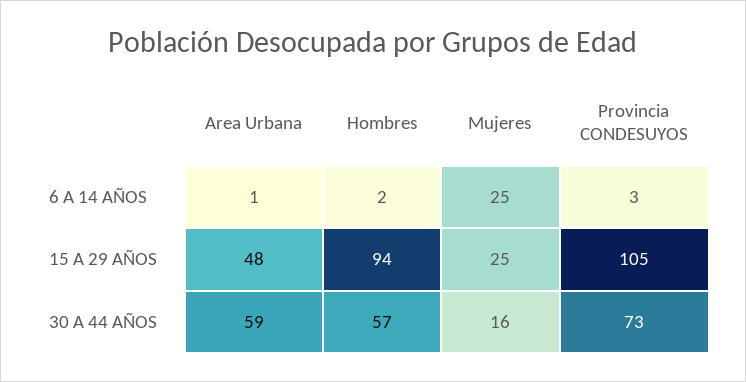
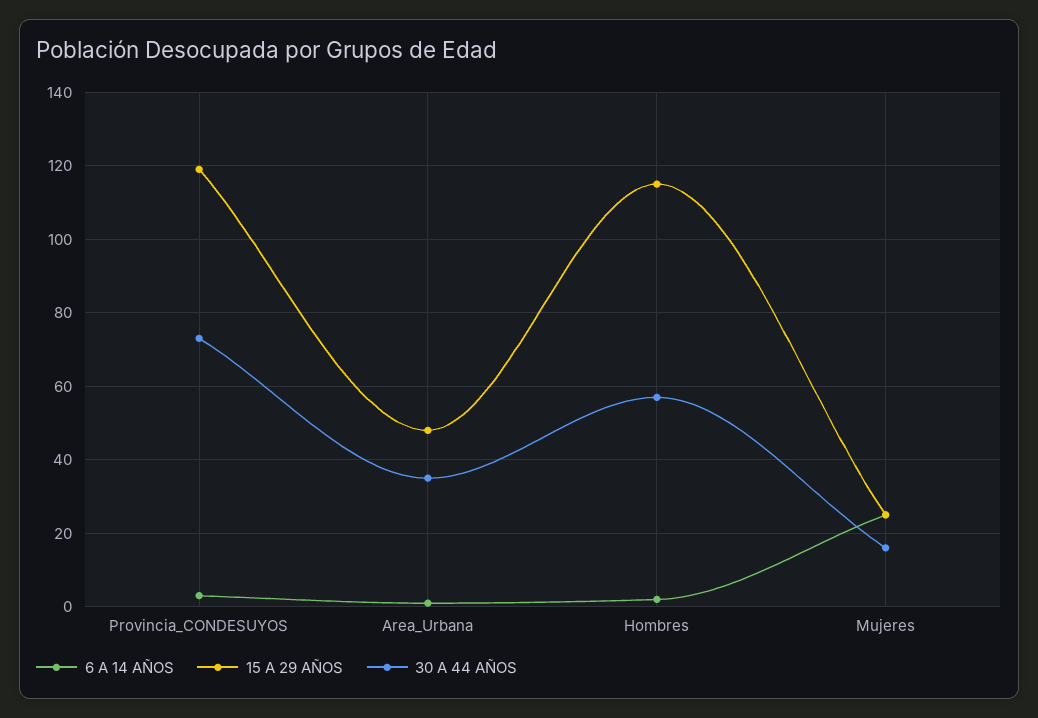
  {
    "6 A 14 AÑOS": {
      "Area Urbana": 1,
      "Hombres": 2,
      "Mujeres": 25,
      "Provincia CONDESUYOS": 3
    },
    "15 A 29 AÑOS": {
      "Area Urbana": 48,
-     "Hombres": 94,
+     "Hombres": 115,
      "Mujeres": 25,
-     "Provincia CONDESUYOS": 105
+     "Provincia CONDESUYOS": 120
    },
    "30 A 44 AÑOS": {
-     "Area Urbana": 59,
+     "Area Urbana": 35,
      "Hombres": 57,
      "Mujeres": 16,
      "Provincia CONDESUYOS": 73
    }
  }

